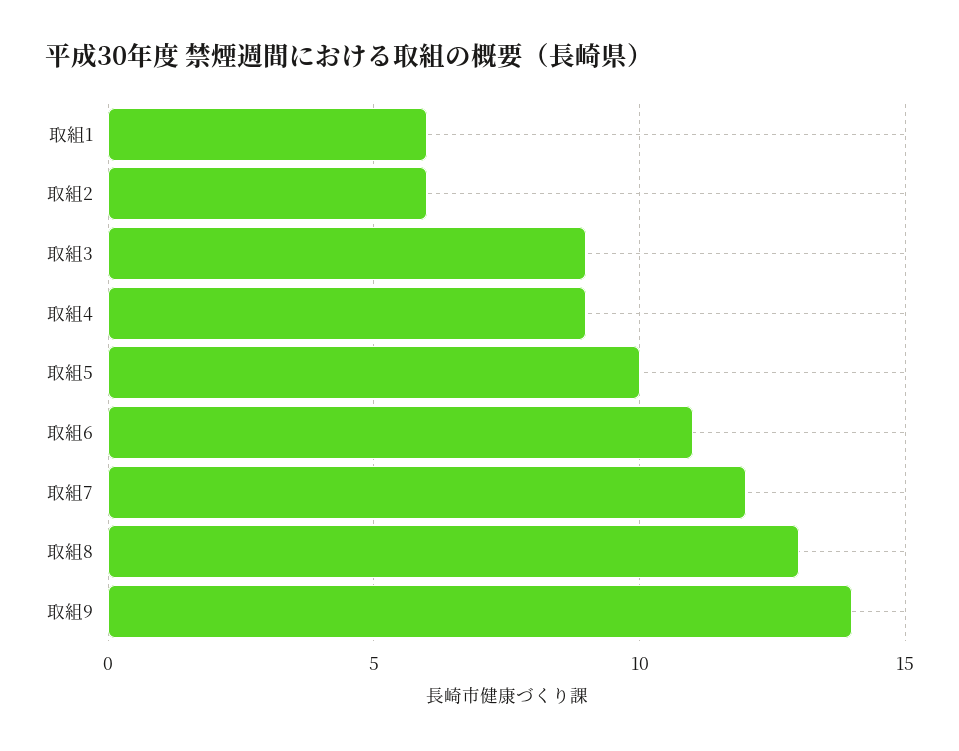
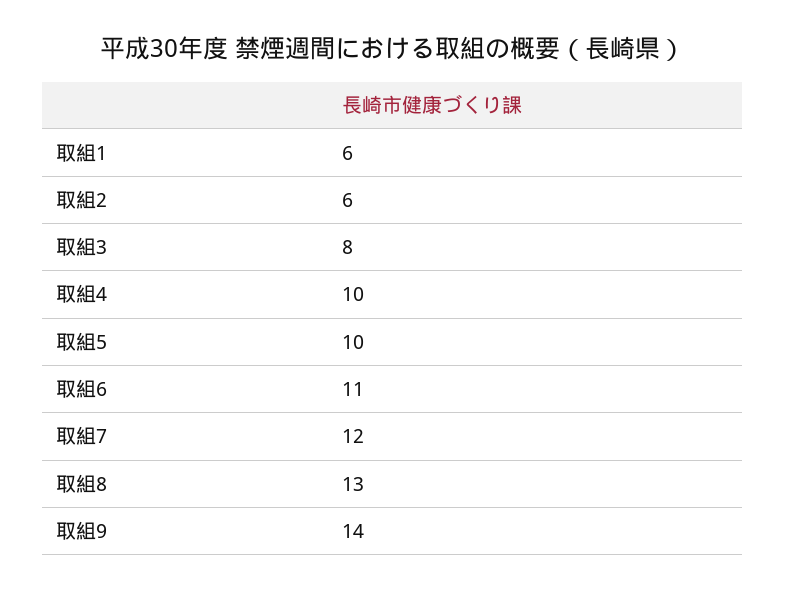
  {
    "取組1": 6,
    "取組2": 6,
-   "取組3": 9,
+   "取組3": 8,
-   "取組4": 9,
+   "取組4": 10,
    "取組5": 10,
    "取組6": 11,
    "取組7": 12,
    "取組8": 13,
    "取組9": 14
  }

